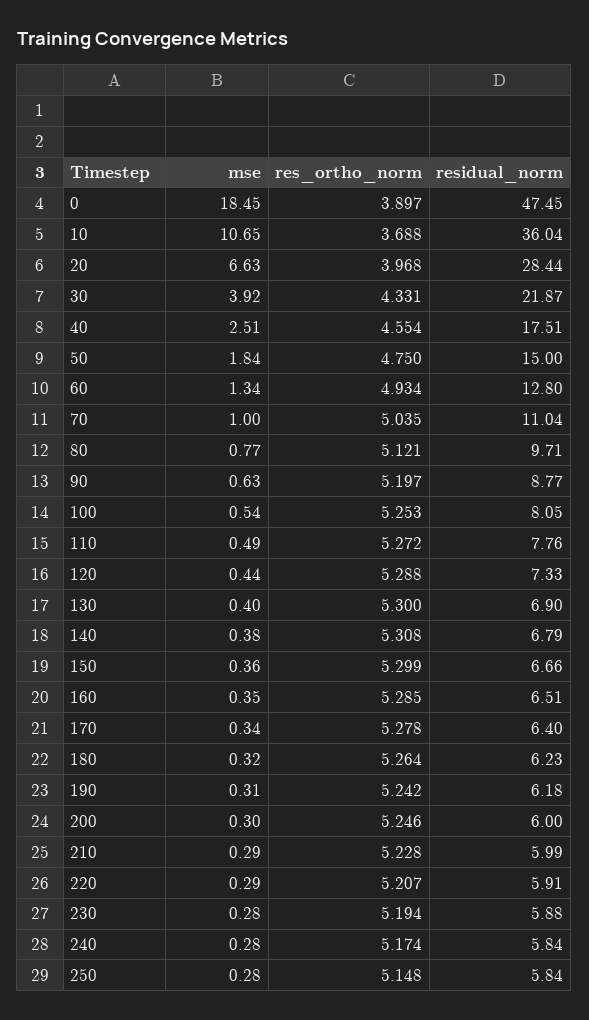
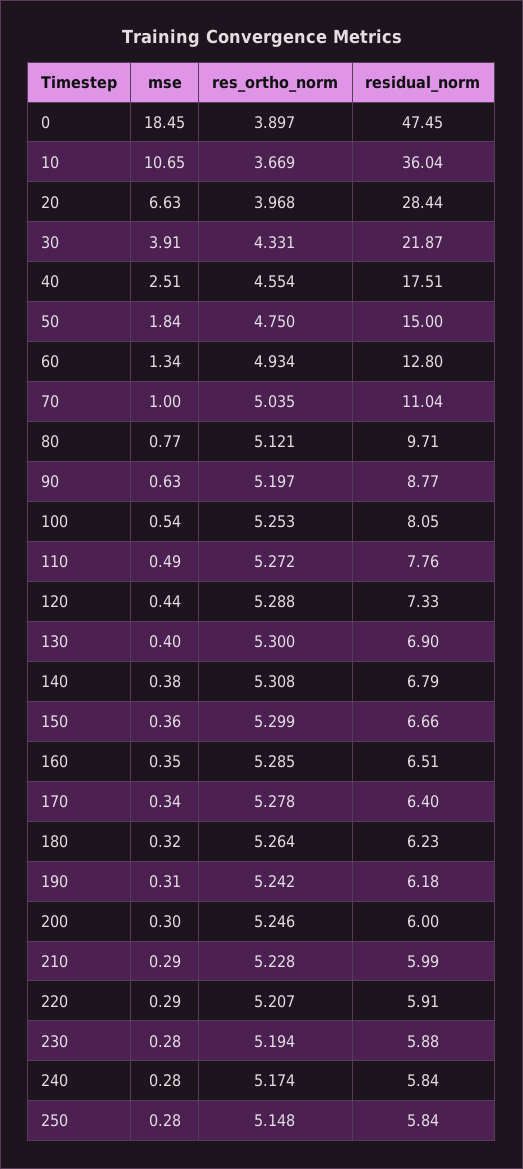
  {
    "mse": {
      "0": 18.45,
      "10": 10.65,
      "20": 6.63,
-     "30": 3.92,
+     "30": 3.91,
      "40": 2.51,
      "50": 1.84,
      "60": 1.34,
      "70": 1,
      "80": 0.77,
      "90": 0.63,
      "100": 0.54,
      "110": 0.49,
      "120": 0.44,
      "130": 0.4,
      "140": 0.38,
      "150": 0.36,
      "160": 0.35,
      "170": 0.34,
      "180": 0.32,
      "190": 0.31,
      "200": 0.3,
      "210": 0.29,
      "220": 0.29,
      "230": 0.28,
      "240": 0.28,
      "250": 0.28
    },
    "res_ortho_norm": {
      "0": 3.897,
-     "10": 3.688,
+     "10": 3.669,
      "20": 3.968,
      "30": 4.331,
      "40": 4.554,
      "50": 4.75,
      "60": 4.934,
      "70": 5.035,
      "80": 5.121,
      "90": 5.197,
      "100": 5.253,
      "110": 5.272,
      "120": 5.288,
      "130": 5.3,
      "140": 5.308,
      "150": 5.299,
      "160": 5.285,
      "170": 5.278,
      "180": 5.264,
      "190": 5.242,
      "200": 5.246,
      "210": 5.228,
      "220": 5.207,
      "230": 5.194,
      "240": 5.174,
      "250": 5.148
    },
    "residual_norm": {
      "0": 47.45,
      "10": 36.04,
      "20": 28.44,
      "30": 21.87,
      "40": 17.51,
      "50": 15,
      "60": 12.8,
      "70": 11.04,
      "80": 9.71,
      "90": 8.77,
      "100": 8.05,
      "110": 7.76,
      "120": 7.33,
      "130": 6.9,
      "140": 6.79,
      "150": 6.66,
      "160": 6.51,
      "170": 6.4,
      "180": 6.23,
      "190": 6.18,
      "200": 6,
      "210": 5.99,
      "220": 5.91,
      "230": 5.88,
      "240": 5.84,
      "250": 5.84
    }
  }

